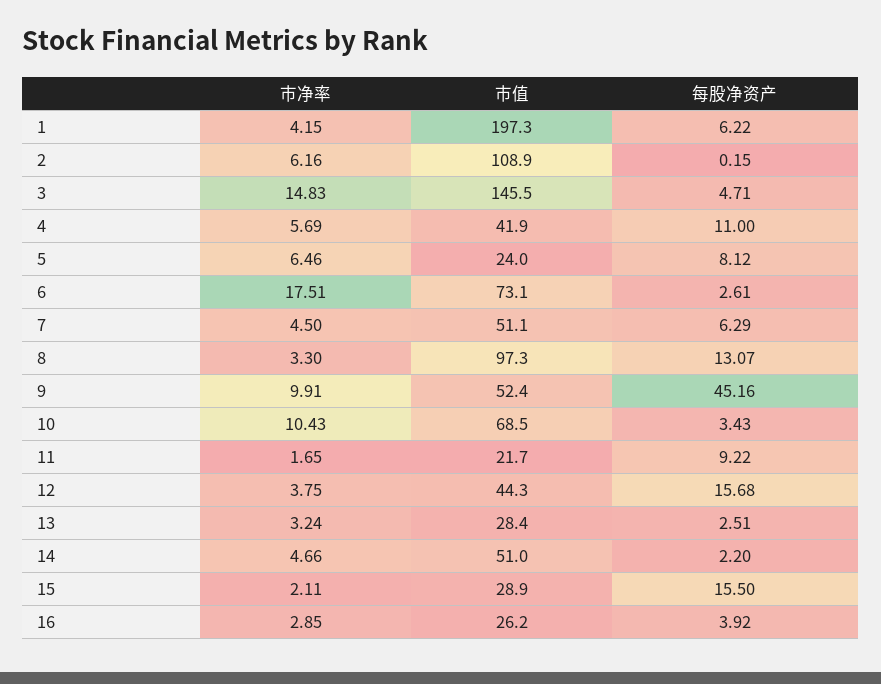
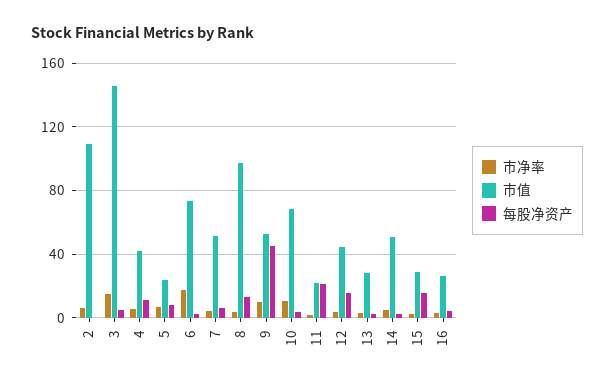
  {
    "市净率": {
-     "1": 4.15,
      "2": 6.16,
      "3": 14.83,
      "4": 5.69,
      "5": 6.46,
      "6": 17.51,
      "7": 4.5,
      "8": 3.3,
      "9": 9.91,
      "10": 10.43,
      "11": 1.65,
      "12": 3.75,
      "13": 3.24,
      "14": 4.66,
      "15": 2.11,
      "16": 2.85
    },
    "市值": {
-     "1": 197.3,
      "2": 108.9,
      "3": 145.5,
      "4": 41.9,
      "5": 24,
      "6": 73.1,
      "7": 51.1,
      "8": 97.3,
      "9": 52.4,
      "10": 68.5,
      "11": 21.7,
      "12": 44.3,
      "13": 28.4,
      "14": 51,
      "15": 28.9,
      "16": 26.2
    },
    "每股净资产": {
-     "1": 6.22,
      "2": 0.15,
      "3": 4.71,
      "4": 11,
      "5": 8.12,
      "6": 2.61,
      "7": 6.29,
      "8": 13.07,
      "9": 45.16,
      "10": 3.43,
-     "11": 9.22,
+     "11": 20,
      "12": 15.68,
      "13": 2.51,
      "14": 2.2,
      "15": 15.5,
      "16": 3.92
    }
  }

